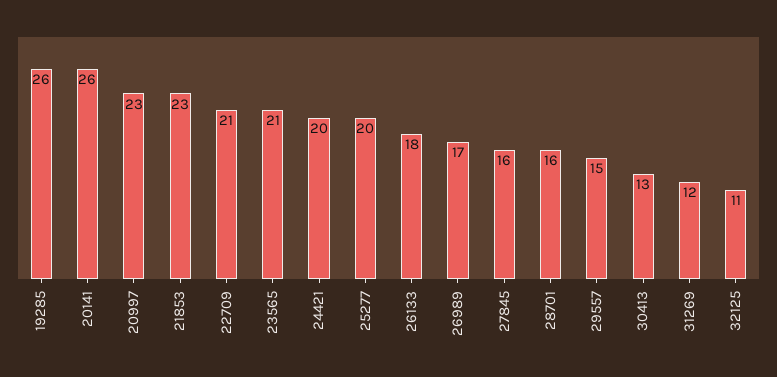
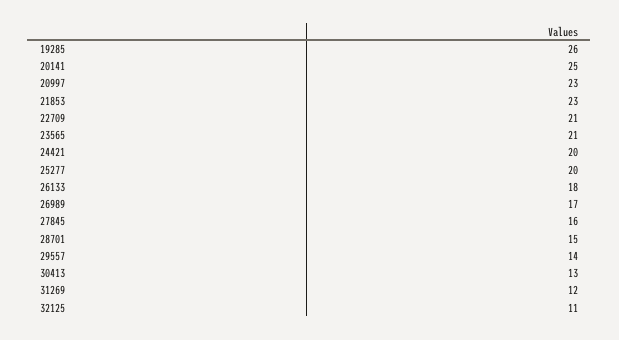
  {
    "19285": 26,
-   "20141": 26,
+   "20141": 25,
    "20997": 23,
    "21853": 23,
    "22709": 21,
    "23565": 21,
    "24421": 20,
    "25277": 20,
    "26133": 18,
    "26989": 17,
    "27845": 16,
-   "28701": 16,
+   "28701": 15,
-   "29557": 15,
+   "29557": 14,
    "30413": 13,
    "31269": 12,
    "32125": 11
  }

